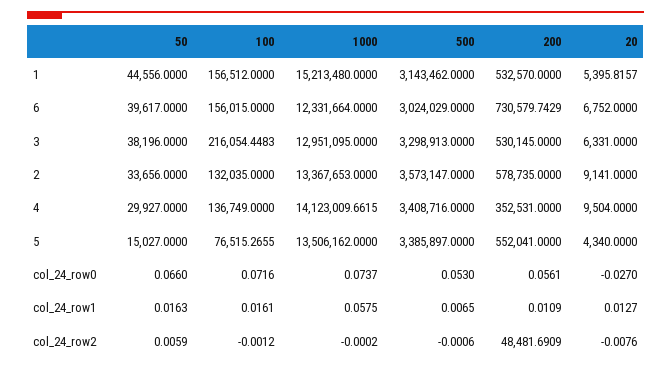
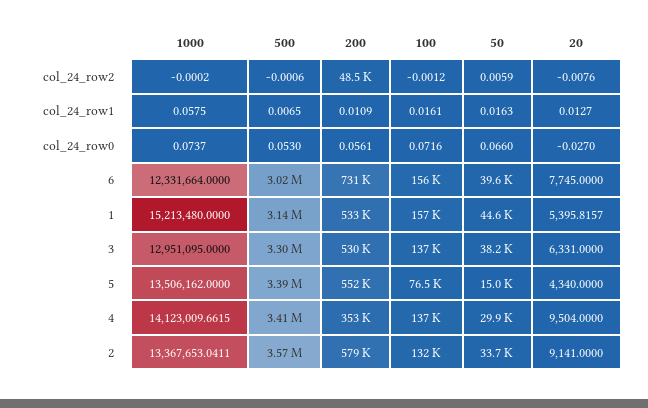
  {
    "50": {
      "1": 44556,
      "6": 39617,
      "3": 38196,
      "2": 33656,
      "4": 29927,
      "5": 15027,
      "col_24_row0": 0.066,
      "col_24_row1": 0.0163,
      "col_24_row2": 0.0059
    },
    "100": {
      "1": 156512,
      "6": 156015,
-     "3": 216054.4483,
+     "3": 137000,
      "2": 132035,
      "4": 136749,
      "5": 76515.2655,
      "col_24_row0": 0.0716,
      "col_24_row1": 0.0161,
      "col_24_row2": -0.0012
    },
    "1000": {
      "1": 15213480,
      "6": 12331664,
      "3": 12951095,
-     "2": 13367653,
+     "2": 13367653.0411,
      "4": 14123009.6615,
      "5": 13506162,
      "col_24_row0": 0.0737,
      "col_24_row1": 0.0575,
      "col_24_row2": -0.0002
    },
    "500": {
      "1": 3143462,
      "6": 3024029,
      "3": 3298913,
      "2": 3573147,
      "4": 3408716,
      "5": 3385897,
      "col_24_row0": 0.053,
      "col_24_row1": 0.0065,
      "col_24_row2": -0.0006
    },
    "200": {
      "1": 532570,
      "6": 730579.7429,
      "3": 530145,
      "2": 578735,
      "4": 352531,
      "5": 552041,
      "col_24_row0": 0.0561,
      "col_24_row1": 0.0109,
      "col_24_row2": 48481.6909
    },
    "20": {
      "1": 5395.8157,
-     "6": 6752,
+     "6": 7745,
      "3": 6331,
      "2": 9141,
      "4": 9504,
      "5": 4340,
      "col_24_row0": -0.027,
      "col_24_row1": 0.0127,
      "col_24_row2": -0.0076
    }
  }

